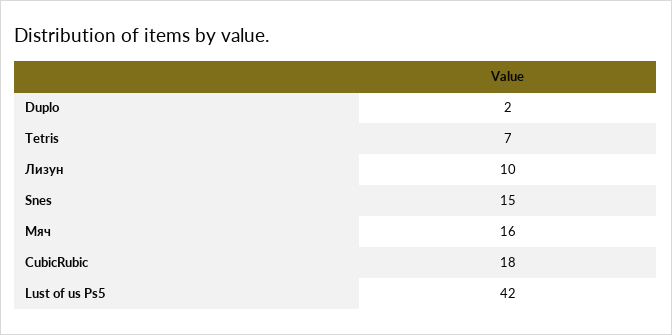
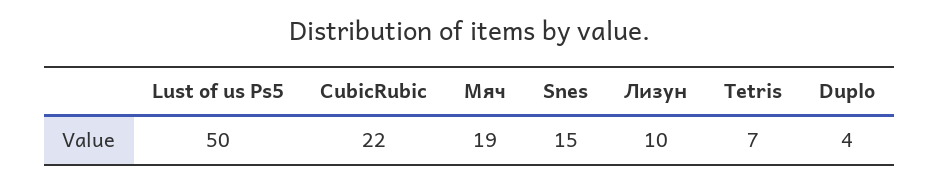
  {
-   "Duplo": 2,
+   "Duplo": 4,
    "Tetris": 7,
    "Лизун": 10,
    "Snes": 15,
-   "Мяч": 16,
+   "Мяч": 19,
-   "CubicRubic": 18,
+   "CubicRubic": 22,
-   "Lust of us Ps5": 42
+   "Lust of us Ps5": 50
  }

